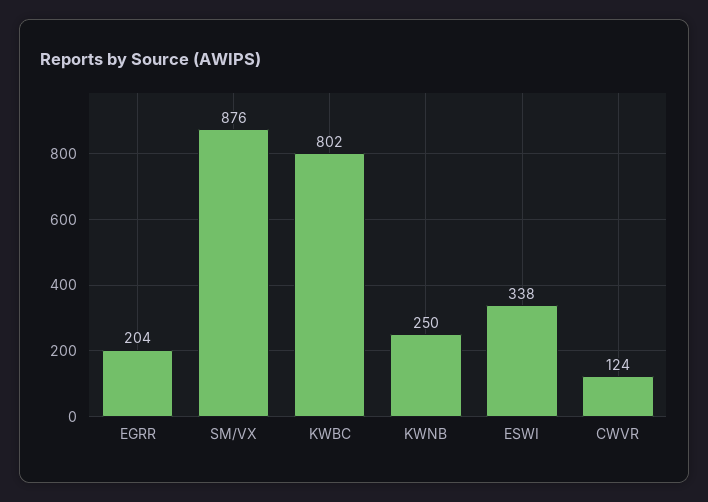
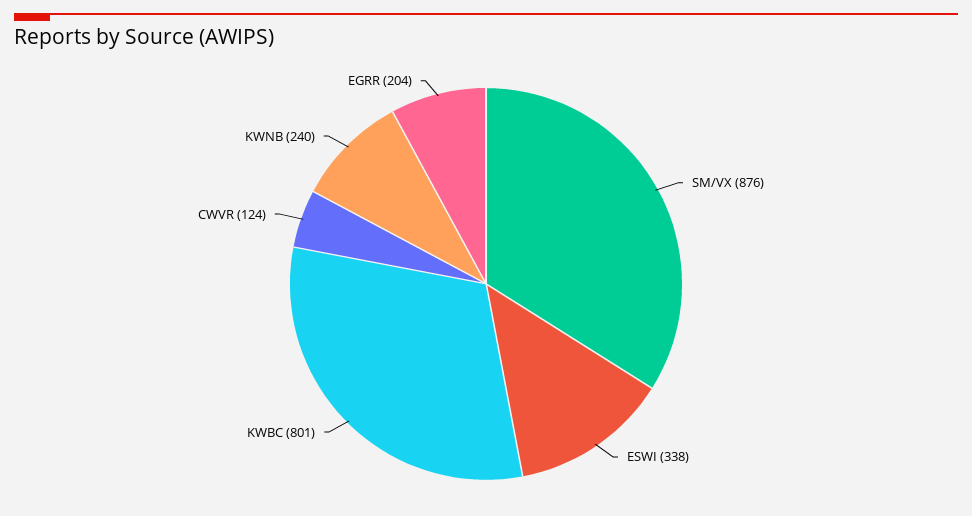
  {
    "EGRR": 204,
    "SM/VX": 876,
-   "KWBC": 802,
+   "KWBC": 801,
-   "KWNB": 250,
+   "KWNB": 240,
    "ESWI": 338,
    "CWVR": 124
  }

